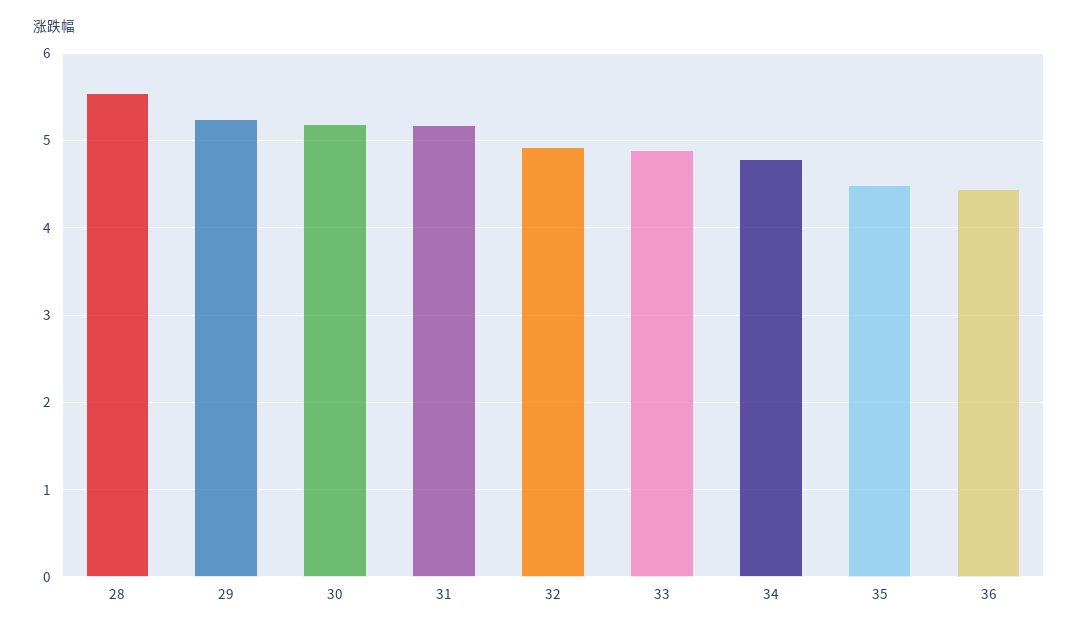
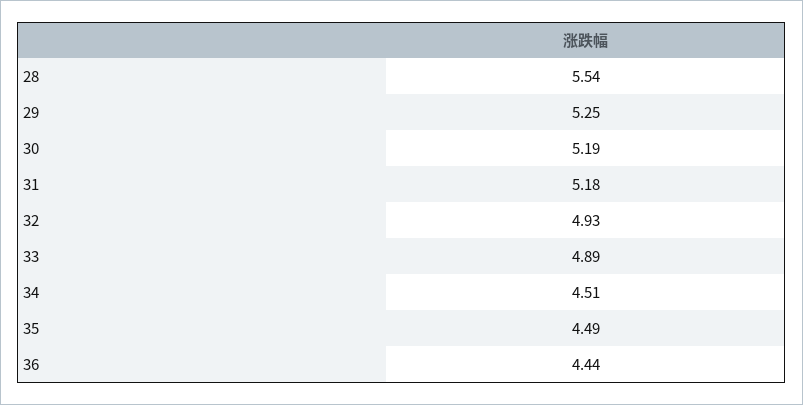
  {
    "28": 5.54,
    "29": 5.25,
    "30": 5.19,
    "31": 5.18,
    "32": 4.93,
    "33": 4.89,
-   "34": 4.8,
+   "34": 4.51,
    "35": 4.49,
    "36": 4.44
  }

